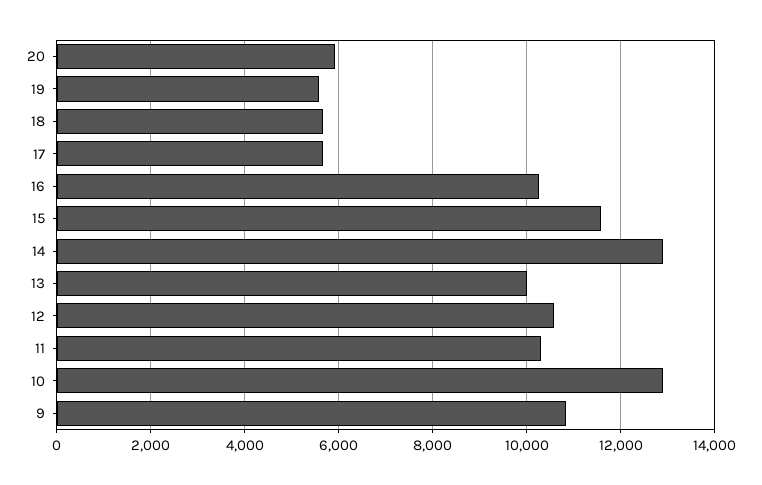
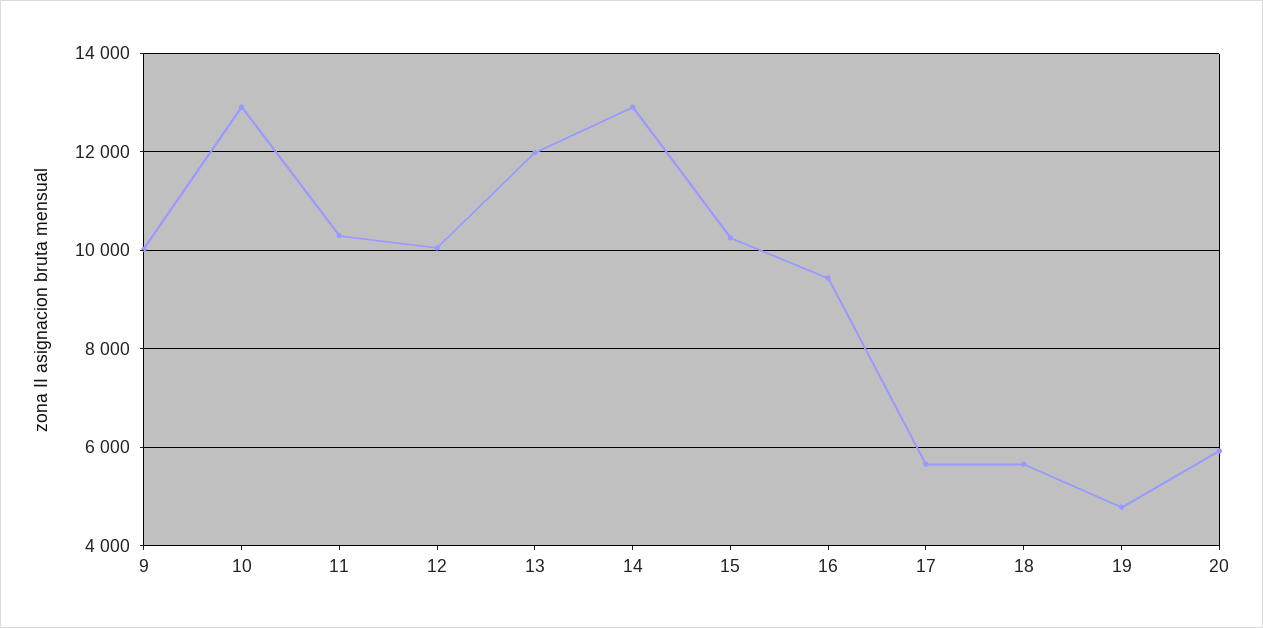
  {
    "20": 6000,
-   "19": 5600,
+   "19": 4800,
    "18": 5600,
    "17": 5600,
-   "16": 10200,
+   "16": 9400,
-   "15": 11600,
+   "15": 10200,
    "14": 13000,
-   "13": 10000,
+   "13": 12000,
-   "12": 10600,
+   "12": 10000,
    "11": 10400,
    "10": 13000,
-   "9": 10800
+   "9": 10000
  }

